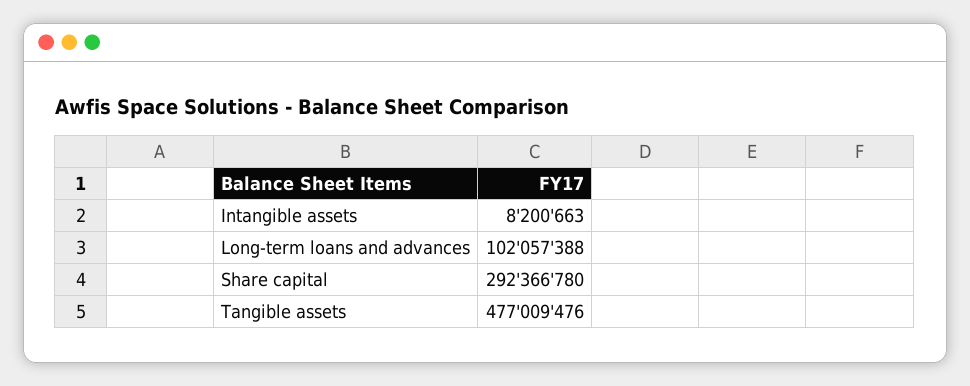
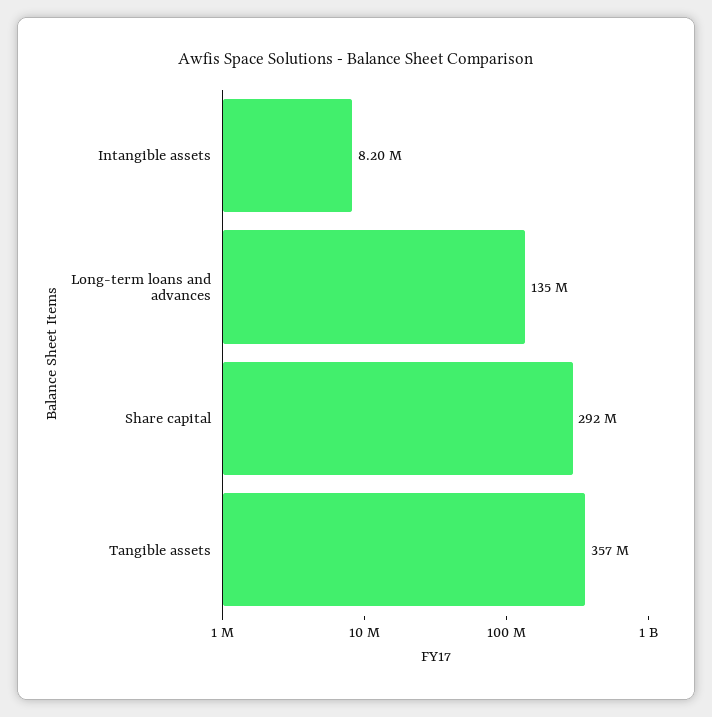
  {
    "Intangible assets": 8200663,
-   "Long-term loans and advances": 102057388,
+   "Long-term loans and advances": 135000000,
    "Share capital": 292366780,
-   "Tangible assets": 477009476
+   "Tangible assets": 357000000
  }

